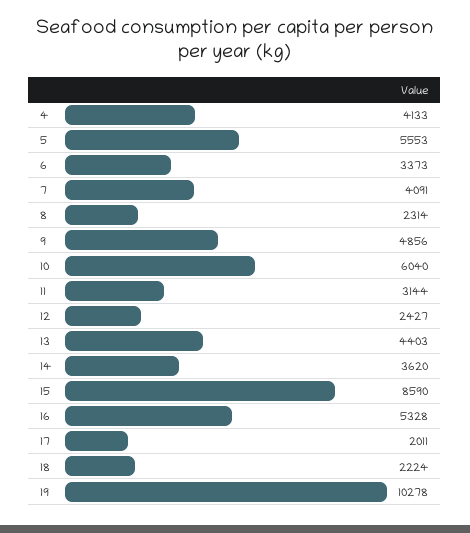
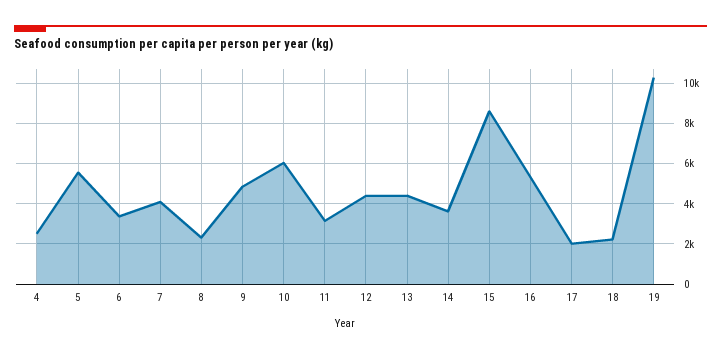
  {
-   "4": 4133,
+   "4": 2500,
    "5": 5553,
    "6": 3373,
    "7": 4091,
    "8": 2314,
    "9": 4856,
    "10": 6040,
    "11": 3144,
-   "12": 2427,
+   "12": 4500,
    "13": 4403,
    "14": 3620,
    "15": 8590,
    "16": 5328,
    "17": 2011,
    "18": 2224,
    "19": 10278
  }

